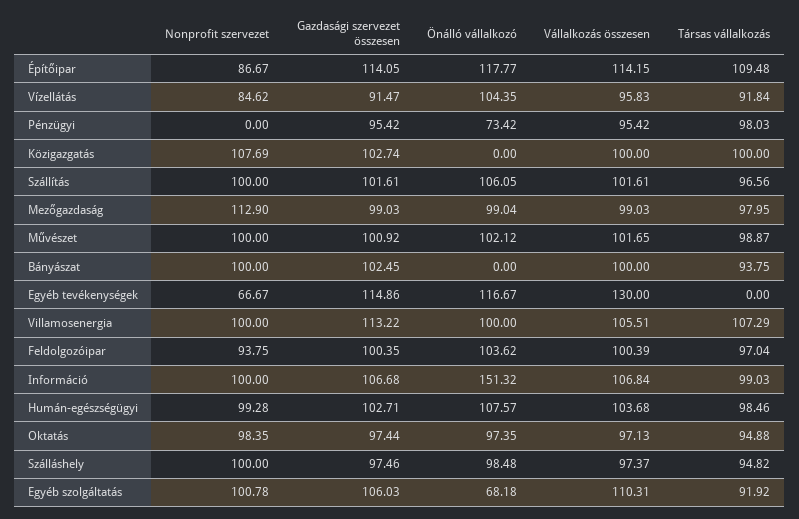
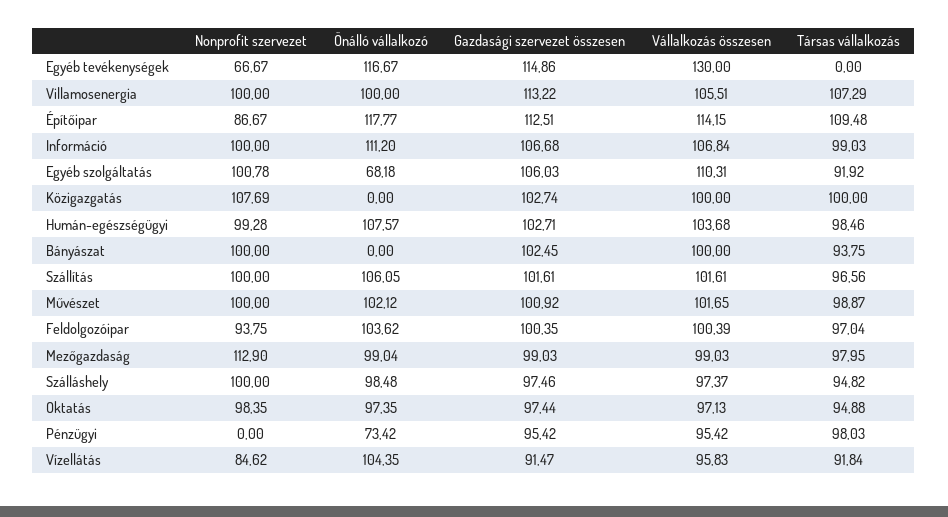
  {
    "Nonprofit szervezet": {
      "Építőipar": 86.67,
      "Vízellátás": 84.62,
      "Pénzügyi": 0,
      "Közigazgatás": 107.69,
      "Szállítás": 100,
      "Mezőgazdaság": 112.9,
      "Művészet": 100,
      "Bányászat": 100,
      "Egyéb tevékenységek": 66.67,
      "Villamosenergia": 100,
      "Feldolgozóipar": 93.75,
      "Információ": 100,
      "Humán-egészségügyi": 99.28,
      "Oktatás": 98.35,
      "Szálláshely": 100,
      "Egyéb szolgáltatás": 100.78
    },
    "Gazdasági szervezet összesen": {
-     "Építőipar": 114.05,
+     "Építőipar": 112.51,
      "Vízellátás": 91.47,
      "Pénzügyi": 95.42,
      "Közigazgatás": 102.74,
      "Szállítás": 101.61,
      "Mezőgazdaság": 99.03,
      "Művészet": 100.92,
      "Bányászat": 102.45,
      "Egyéb tevékenységek": 114.86,
      "Villamosenergia": 113.22,
      "Feldolgozóipar": 100.35,
      "Információ": 106.68,
      "Humán-egészségügyi": 102.71,
      "Oktatás": 97.44,
      "Szálláshely": 97.46,
      "Egyéb szolgáltatás": 106.03
    },
    "Önálló vállalkozó": {
      "Építőipar": 117.77,
      "Vízellátás": 104.35,
      "Pénzügyi": 73.42,
      "Közigazgatás": 0,
      "Szállítás": 106.05,
      "Mezőgazdaság": 99.04,
      "Művészet": 102.12,
      "Bányászat": 0,
      "Egyéb tevékenységek": 116.67,
      "Villamosenergia": 100,
      "Feldolgozóipar": 103.62,
-     "Információ": 151.32,
+     "Információ": 111.2,
      "Humán-egészségügyi": 107.57,
      "Oktatás": 97.35,
      "Szálláshely": 98.48,
      "Egyéb szolgáltatás": 68.18
    },
    "Vállalkozás összesen": {
      "Építőipar": 114.15,
      "Vízellátás": 95.83,
      "Pénzügyi": 95.42,
      "Közigazgatás": 100,
      "Szállítás": 101.61,
      "Mezőgazdaság": 99.03,
      "Művészet": 101.65,
      "Bányászat": 100,
      "Egyéb tevékenységek": 130,
      "Villamosenergia": 105.51,
      "Feldolgozóipar": 100.39,
      "Információ": 106.84,
      "Humán-egészségügyi": 103.68,
      "Oktatás": 97.13,
      "Szálláshely": 97.37,
      "Egyéb szolgáltatás": 110.31
    },
    "Társas vállalkozás": {
      "Építőipar": 109.48,
      "Vízellátás": 91.84,
      "Pénzügyi": 98.03,
      "Közigazgatás": 100,
      "Szállítás": 96.56,
      "Mezőgazdaság": 97.95,
      "Művészet": 98.87,
      "Bányászat": 93.75,
      "Egyéb tevékenységek": 0,
      "Villamosenergia": 107.29,
      "Feldolgozóipar": 97.04,
      "Információ": 99.03,
      "Humán-egészségügyi": 98.46,
      "Oktatás": 94.88,
      "Szálláshely": 94.82,
      "Egyéb szolgáltatás": 91.92
    }
  }

